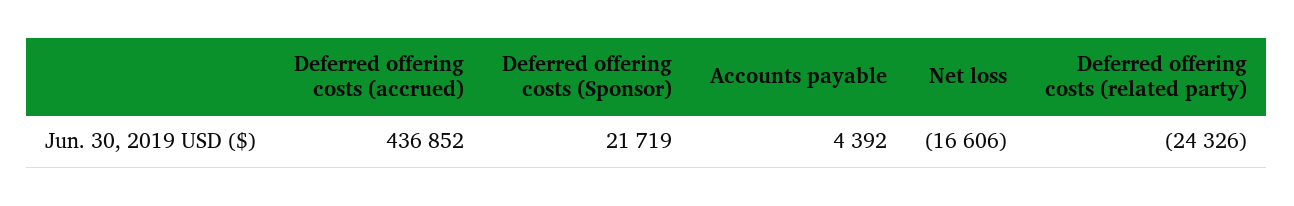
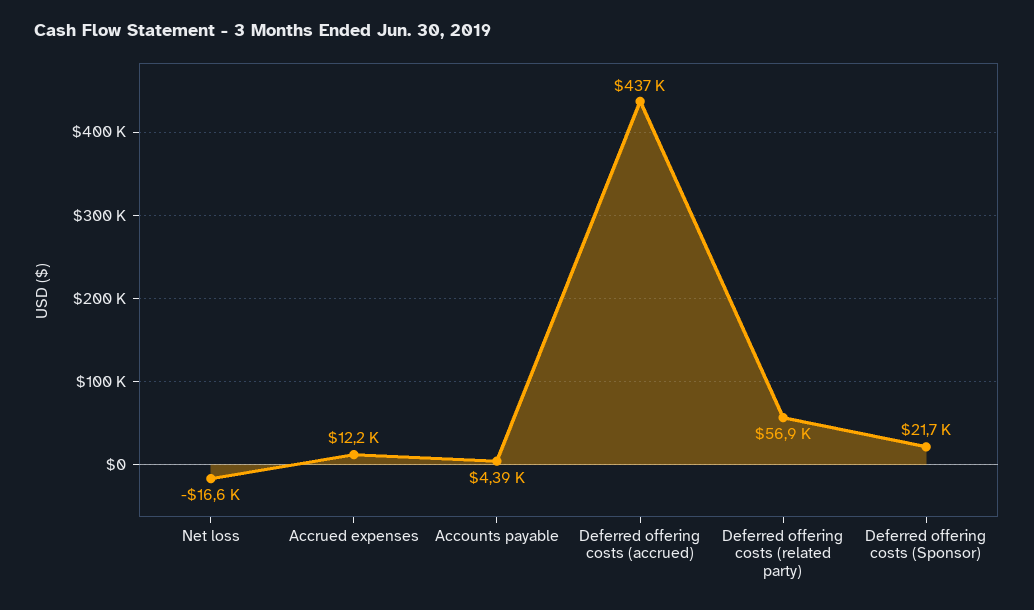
  {
    "Deferred offering costs (accrued)": 436852,
    "Deferred offering costs (Sponsor)": 21719,
    "Accounts payable": 4392,
    "Net loss": -16606,
-   "Deferred offering costs (related party)": -24326
+   "Deferred offering costs (related party)": 56900,
+   "Accrued expenses": 12200
  }

